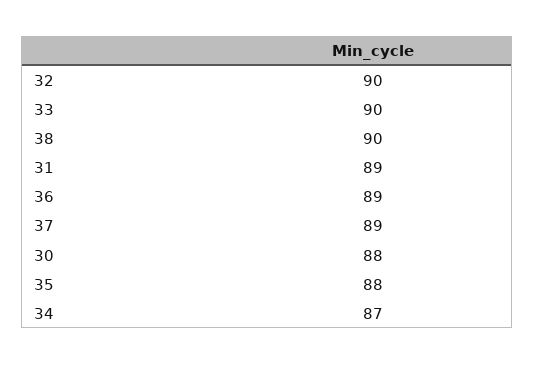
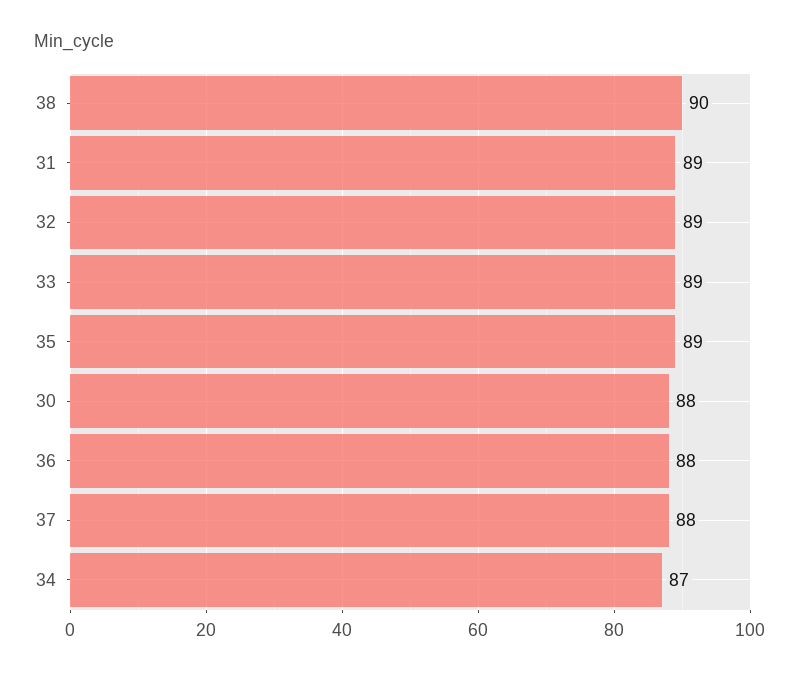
  {
-   "32": 90,
+   "32": 89,
-   "33": 90,
+   "33": 89,
    "38": 90,
    "31": 89,
-   "36": 89,
+   "36": 88,
-   "37": 89,
+   "37": 88,
    "30": 88,
-   "35": 88,
+   "35": 89,
    "34": 87
  }

